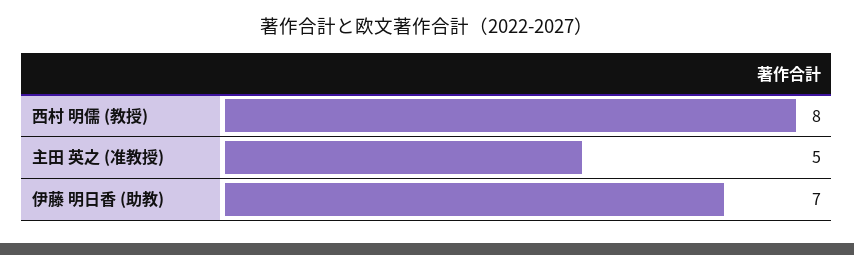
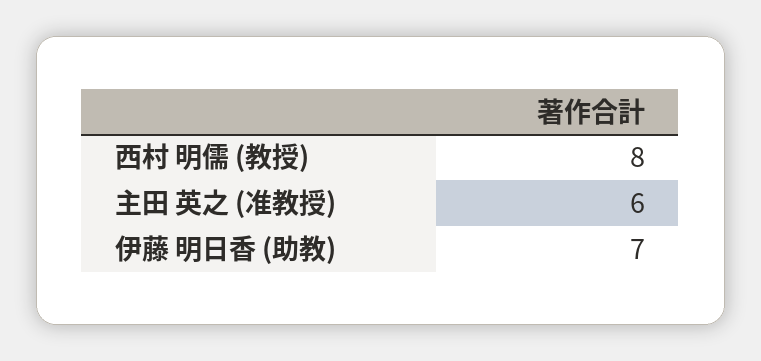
  {
    "西村 明儒 (教授)": 8,
-   "主田 英之 (准教授)": 5,
+   "主田 英之 (准教授)": 6,
    "伊藤 明日香 (助教)": 7
  }

